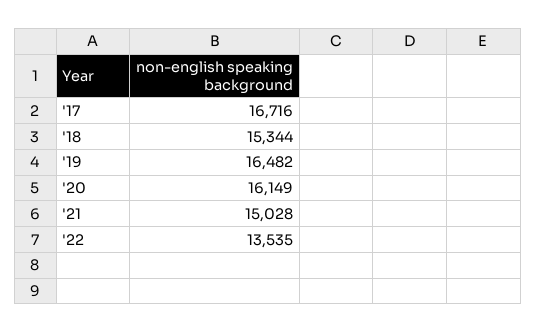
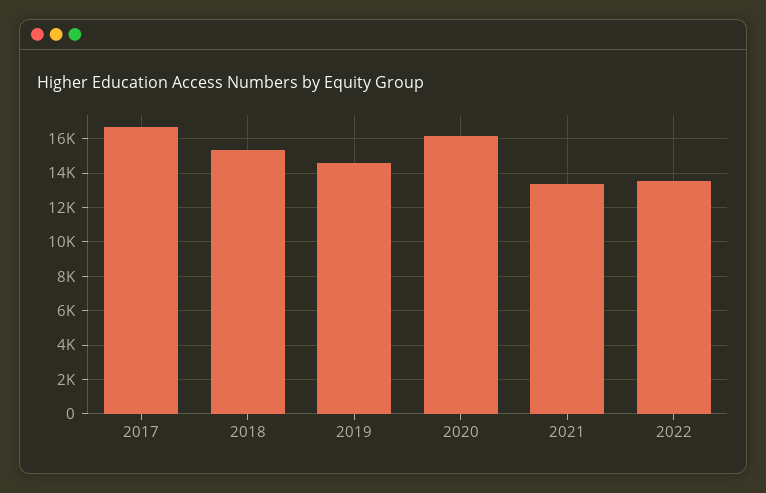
  {
    "'17": 16716,
    "'18": 15344,
-   "'19": 16482,
+   "'19": 14500,
    "'20": 16149,
-   "'21": 15028,
+   "'21": 13500,
    "'22": 13535
  }

